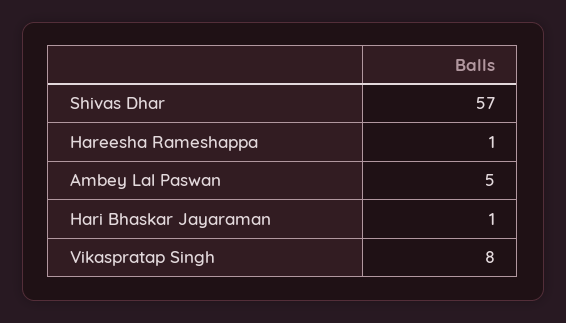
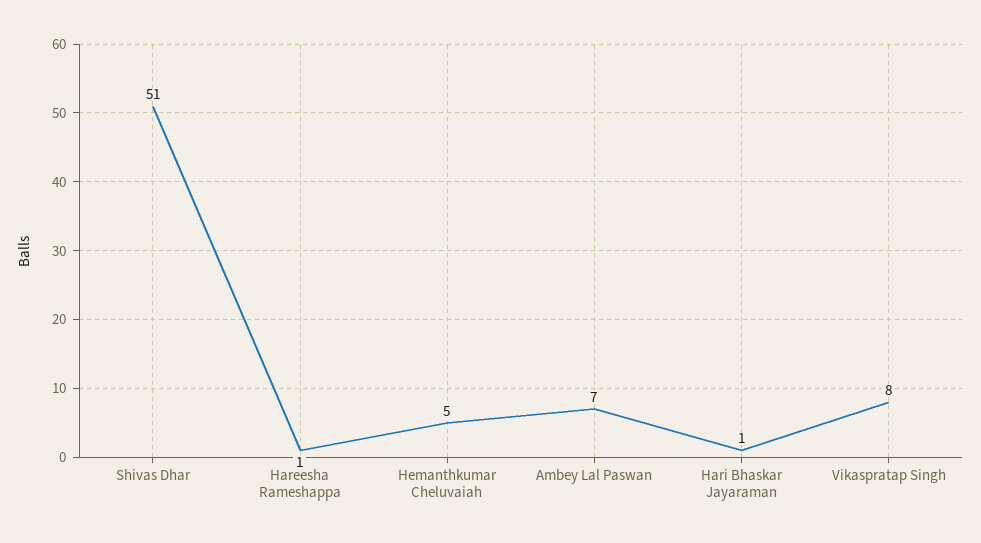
  {
-   "Shivas Dhar": 57,
+   "Shivas Dhar": 51,
    "Hareesha Rameshappa": 1,
-   "Ambey Lal Paswan": 5,
+   "Ambey Lal Paswan": 7,
    "Hari Bhaskar Jayaraman": 1,
-   "Vikaspratap Singh": 8
+   "Vikaspratap Singh": 8,
+   "Hemanthkumar Cheluvaiah": 5
  }

